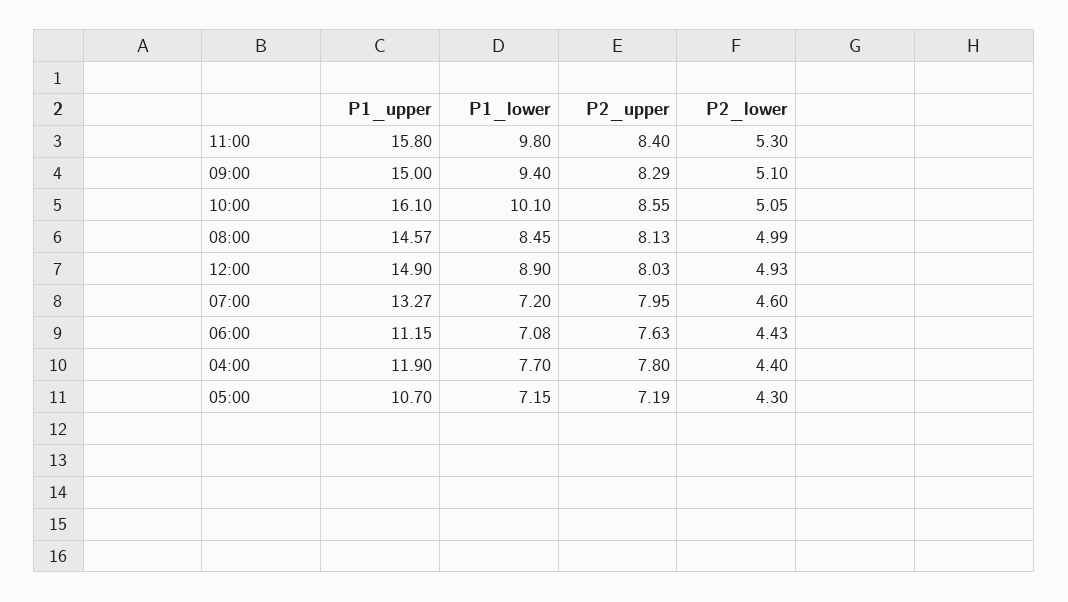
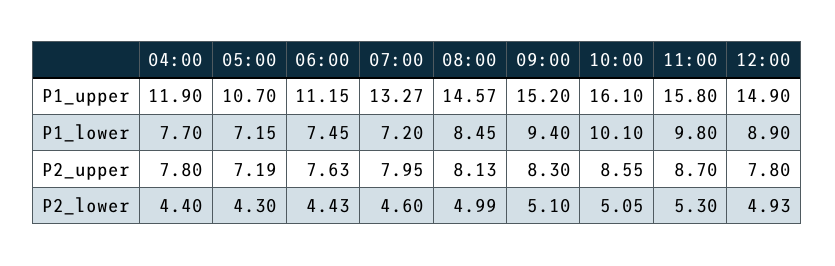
  {
    "P1_upper": {
      "11:00": 15.8,
-     "09:00": 15,
+     "09:00": 15.2,
      "10:00": 16.1,
      "08:00": 14.57,
      "12:00": 14.9,
      "07:00": 13.27,
      "06:00": 11.15,
      "04:00": 11.9,
      "05:00": 10.7
    },
    "P1_lower": {
      "11:00": 9.8,
      "09:00": 9.4,
      "10:00": 10.1,
      "08:00": 8.45,
      "12:00": 8.9,
      "07:00": 7.2,
-     "06:00": 7.08,
+     "06:00": 7.45,
      "04:00": 7.7,
      "05:00": 7.15
    },
    "P2_upper": {
-     "11:00": 8.4,
+     "11:00": 8.7,
-     "09:00": 8.29,
+     "09:00": 8.3,
      "10:00": 8.55,
      "08:00": 8.13,
-     "12:00": 8.03,
+     "12:00": 7.8,
      "07:00": 7.95,
      "06:00": 7.63,
      "04:00": 7.8,
      "05:00": 7.19
    },
    "P2_lower": {
      "11:00": 5.3,
      "09:00": 5.1,
      "10:00": 5.05,
      "08:00": 4.99,
      "12:00": 4.93,
      "07:00": 4.6,
      "06:00": 4.43,
      "04:00": 4.4,
      "05:00": 4.3
    }
  }

